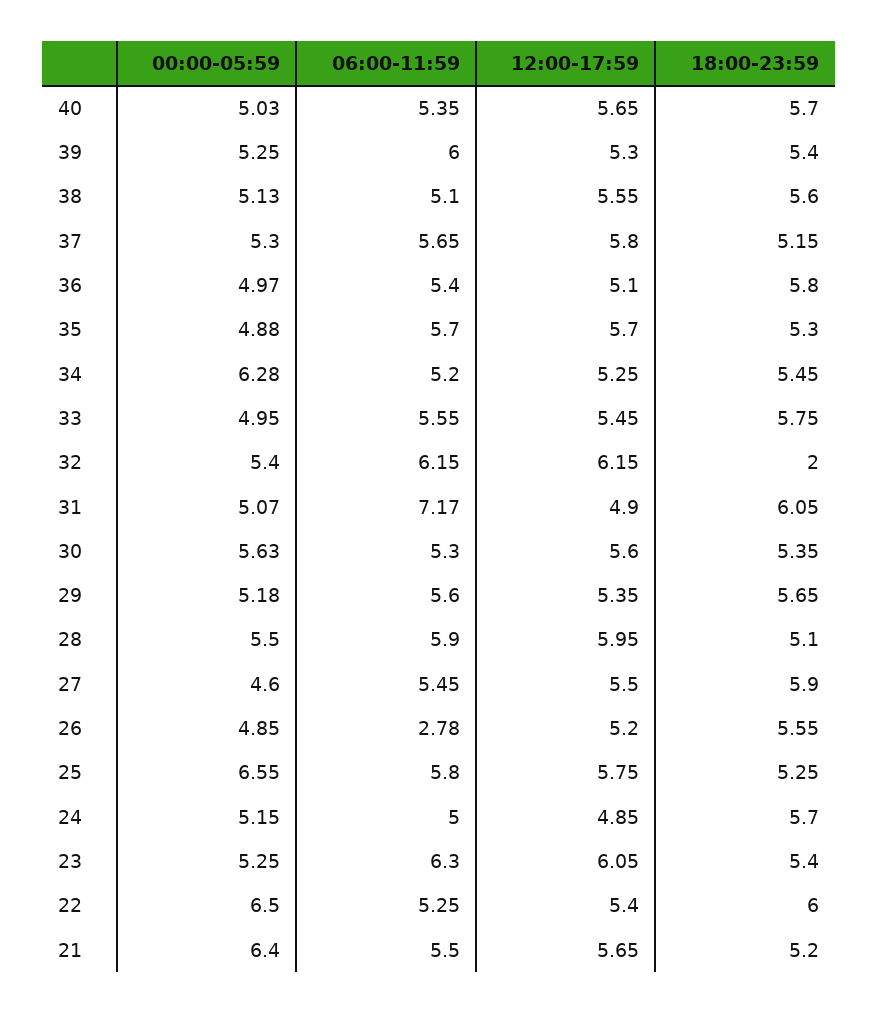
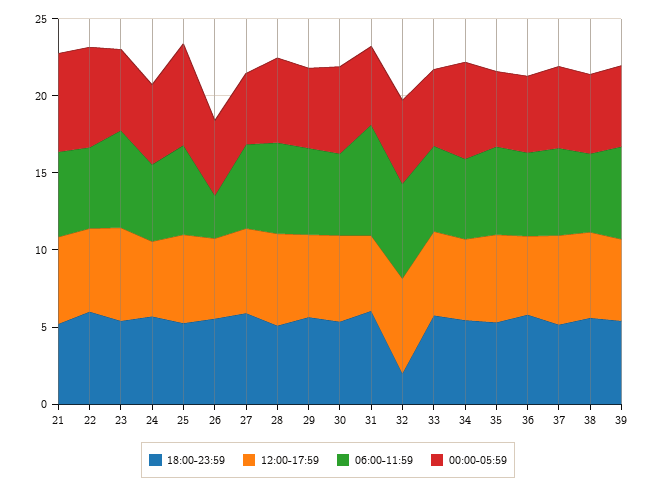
  {
    "00:00-05:59": {
-     "40": 5.03,
      "39": 5.25,
      "38": 5.13,
      "37": 5.3,
      "36": 4.97,
      "35": 4.88,
      "34": 6.28,
      "33": 4.95,
      "32": 5.4,
      "31": 5.07,
      "30": 5.63,
      "29": 5.18,
      "28": 5.5,
      "27": 4.6,
      "26": 4.85,
      "25": 6.55,
      "24": 5.15,
      "23": 5.25,
      "22": 6.5,
      "21": 6.4
    },
    "06:00-11:59": {
-     "40": 5.35,
      "39": 6,
      "38": 5.1,
      "37": 5.65,
      "36": 5.4,
      "35": 5.7,
      "34": 5.2,
      "33": 5.55,
      "32": 6.15,
      "31": 7.17,
      "30": 5.3,
      "29": 5.6,
      "28": 5.9,
      "27": 5.45,
      "26": 2.78,
      "25": 5.8,
      "24": 5,
      "23": 6.3,
      "22": 5.25,
      "21": 5.5
    },
    "12:00-17:59": {
-     "40": 5.65,
      "39": 5.3,
      "38": 5.55,
      "37": 5.8,
      "36": 5.1,
      "35": 5.7,
      "34": 5.25,
      "33": 5.45,
      "32": 6.15,
      "31": 4.9,
      "30": 5.6,
      "29": 5.35,
      "28": 5.95,
      "27": 5.5,
      "26": 5.2,
      "25": 5.75,
      "24": 4.85,
      "23": 6.05,
      "22": 5.4,
      "21": 5.65
    },
    "18:00-23:59": {
-     "40": 5.7,
      "39": 5.4,
      "38": 5.6,
      "37": 5.15,
      "36": 5.8,
      "35": 5.3,
      "34": 5.45,
      "33": 5.75,
      "32": 2,
      "31": 6.05,
      "30": 5.35,
      "29": 5.65,
      "28": 5.1,
      "27": 5.9,
      "26": 5.55,
      "25": 5.25,
      "24": 5.7,
      "23": 5.4,
      "22": 6,
      "21": 5.2
    }
  }

